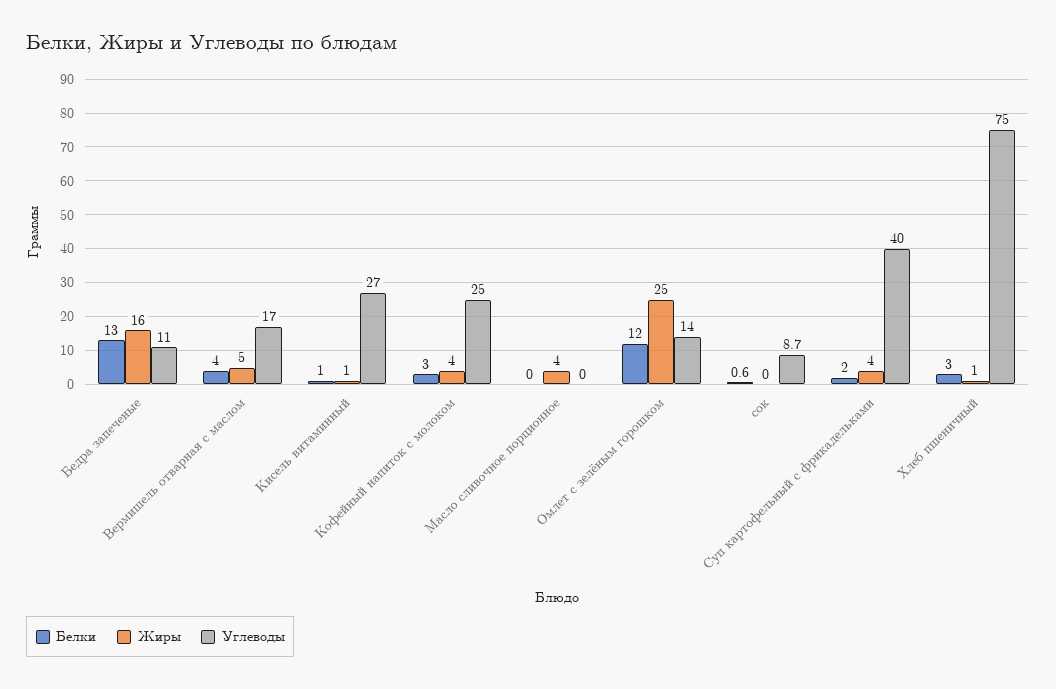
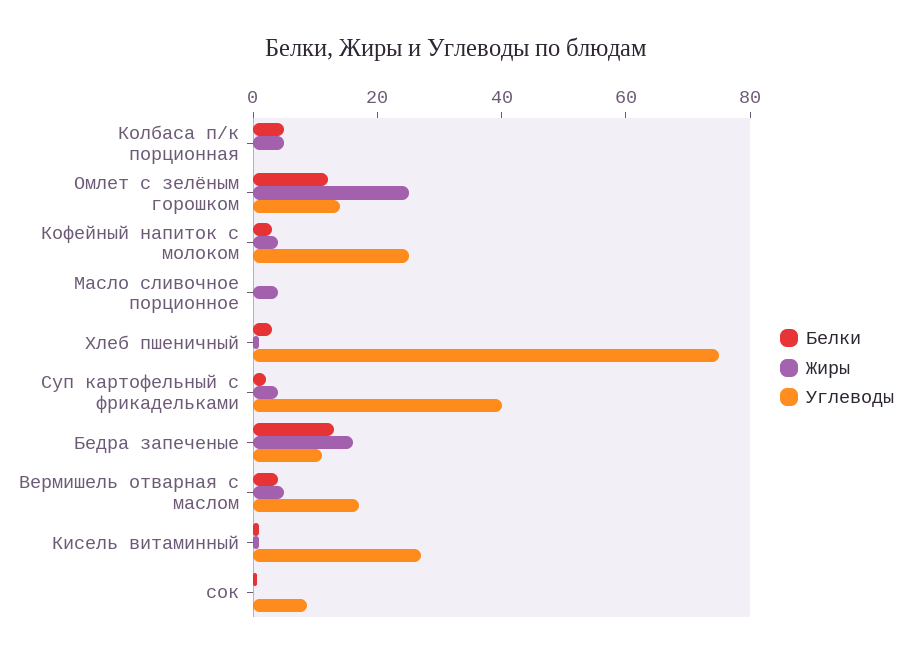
  {
    "Белки": {
      "Бедра запеченые": 13,
      "Вермишель отварная с маслом": 4,
      "Кисель витаминный": 1,
      "Кофейный напиток с молоком": 3,
      "Масло сливочное порционное": 0,
      "Омлет с зелёным горошком": 12,
      "сок": 0.6,
      "Суп картофельный с фрикадельками": 2,
-     "Хлеб пшеничный": 3
+     "Хлеб пшеничный": 3,
+     "Колбаса п/к порционная": 5
    },
    "Жиры": {
      "Бедра запеченые": 16,
      "Вермишель отварная с маслом": 5,
      "Кисель витаминный": 1,
      "Кофейный напиток с молоком": 4,
      "Масло сливочное порционное": 4,
      "Омлет с зелёным горошком": 25,
      "сок": 0,
      "Суп картофельный с фрикадельками": 4,
-     "Хлеб пшеничный": 1
+     "Хлеб пшеничный": 1,
+     "Колбаса п/к порционная": 5
    },
    "Углеводы": {
      "Бедра запеченые": 11,
      "Вермишель отварная с маслом": 17,
      "Кисель витаминный": 27,
      "Кофейный напиток с молоком": 25,
      "Масло сливочное порционное": 0,
      "Омлет с зелёным горошком": 14,
      "сок": 8.7,
      "Суп картофельный с фрикадельками": 40,
-     "Хлеб пшеничный": 75
+     "Хлеб пшеничный": 75,
+     "Колбаса п/к порционная": 0
    }
  }

